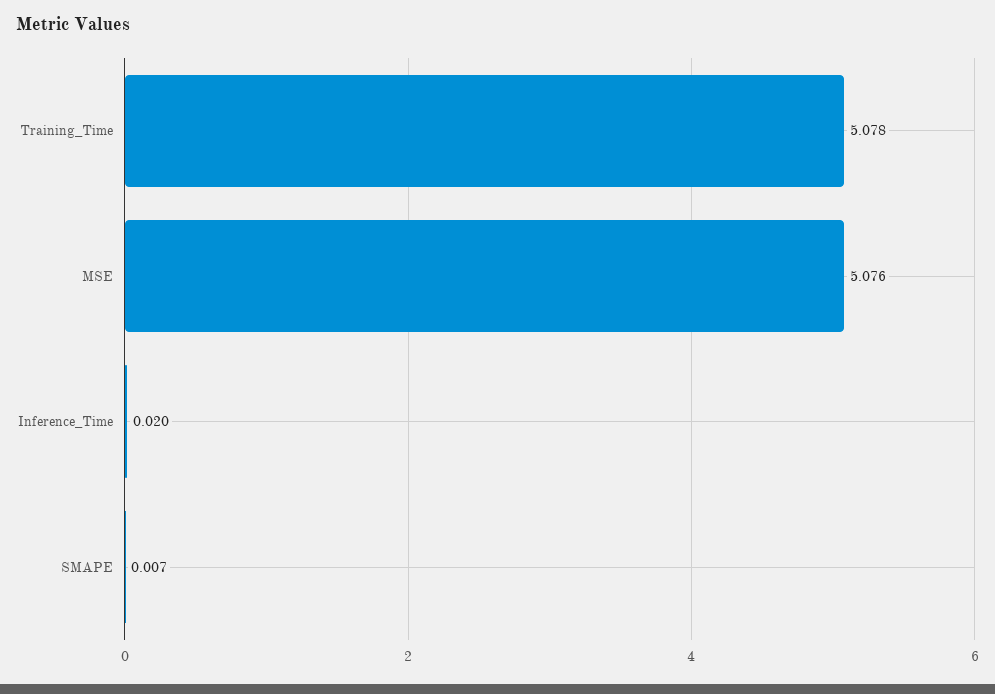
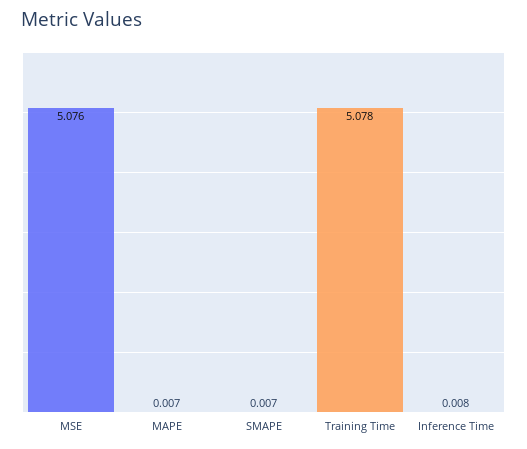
  {
    "Training_Time": 5.078,
    "MSE": 5.076,
-   "Inference_Time": 0.02,
+   "Inference_Time": 0.008,
-   "SMAPE": 0.007
+   "SMAPE": 0.007,
+   "MAPE": 0.007
  }

